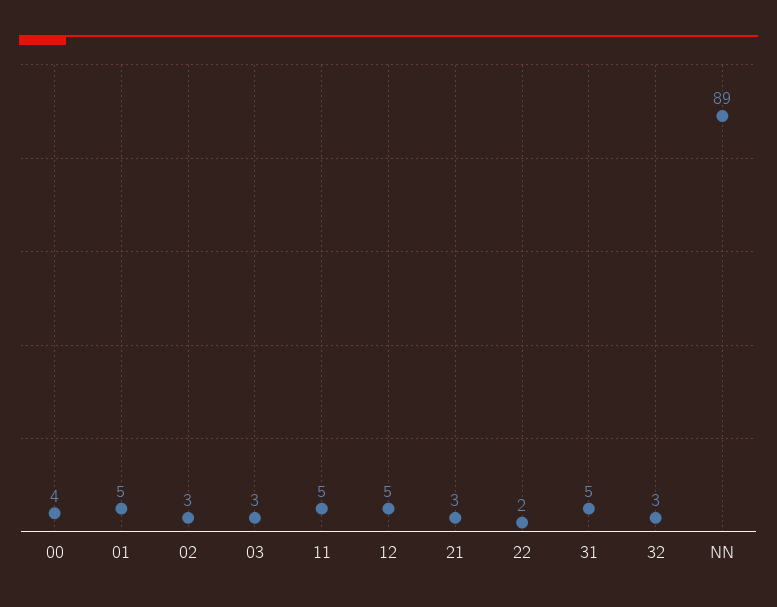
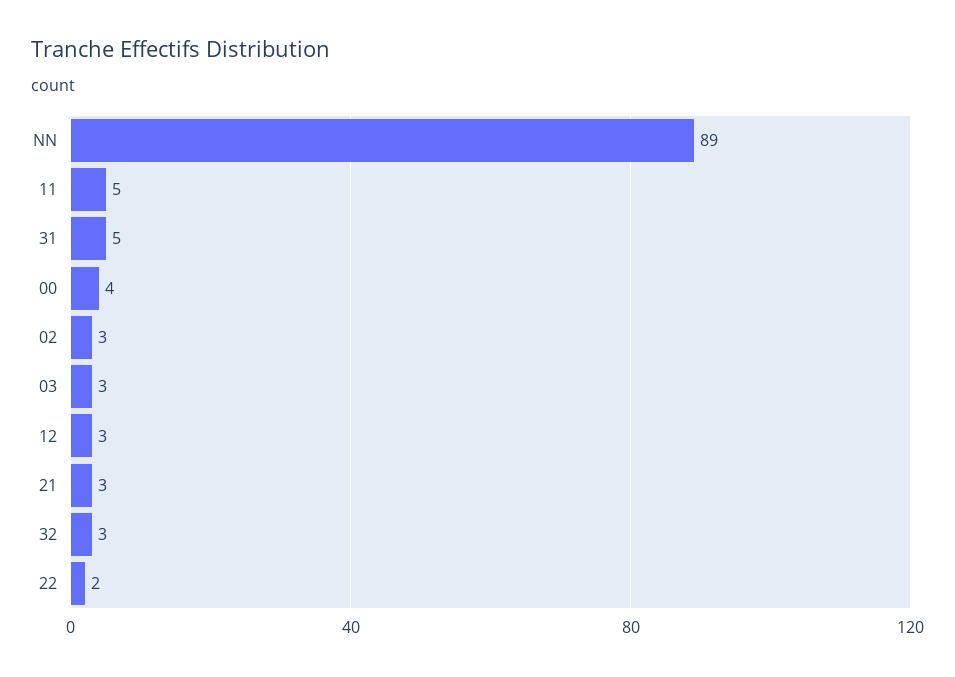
  {
    "00": 4,
-   "01": 5,
    "02": 3,
    "03": 3,
    "11": 5,
-   "12": 5,
+   "12": 3,
    "21": 3,
    "22": 2,
    "31": 5,
    "32": 3,
    "NN": 89
  }

